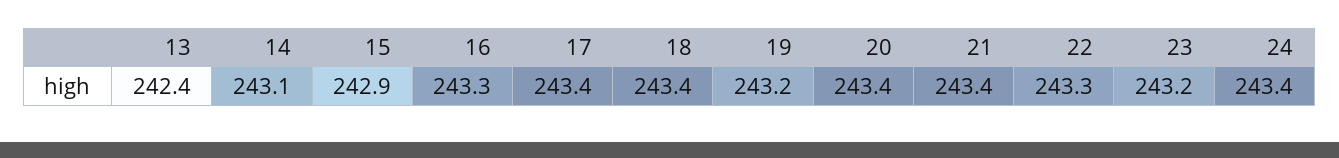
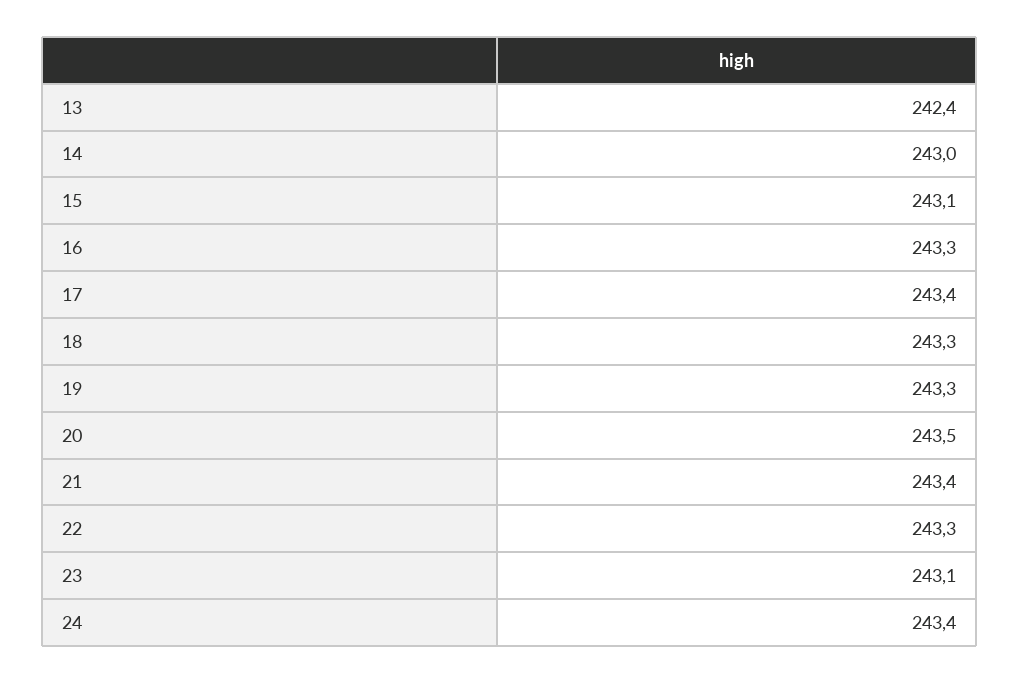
  {
    "13": 242.4,
-   "14": 243.1,
+   "14": 243,
-   "15": 242.9,
+   "15": 243.1,
    "16": 243.3,
    "17": 243.4,
-   "18": 243.4,
+   "18": 243.3,
-   "19": 243.2,
+   "19": 243.3,
-   "20": 243.4,
+   "20": 243.5,
    "21": 243.4,
    "22": 243.3,
-   "23": 243.2,
+   "23": 243.1,
    "24": 243.4
  }

